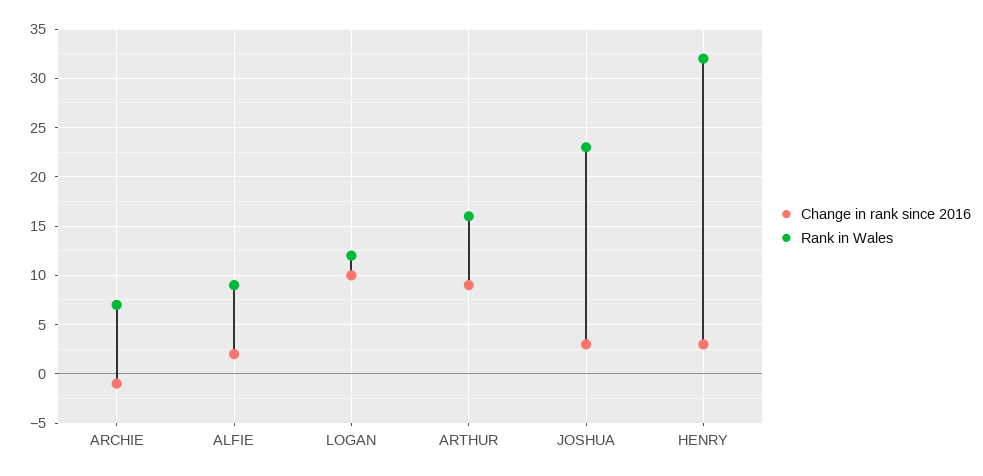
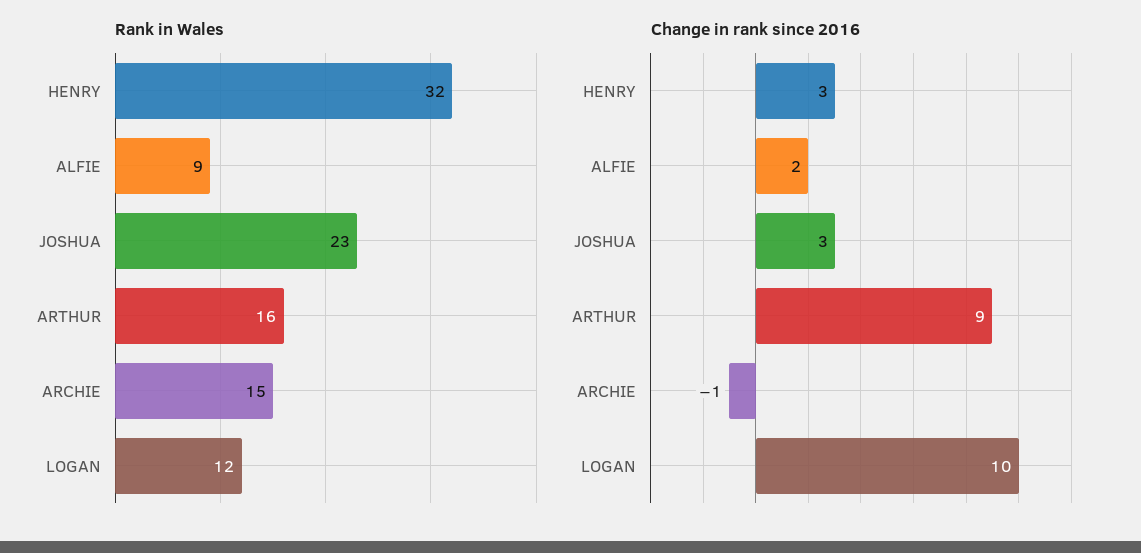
  {
    "Change in rank since 2016": {
      "ARCHIE": -1,
      "ALFIE": 2,
      "LOGAN": 10,
      "ARTHUR": 9,
      "JOSHUA": 3,
      "HENRY": 3
    },
    "Rank in Wales": {
-     "ARCHIE": 7,
+     "ARCHIE": 15,
      "ALFIE": 9,
      "LOGAN": 12,
      "ARTHUR": 16,
      "JOSHUA": 23,
      "HENRY": 32
    }
  }

